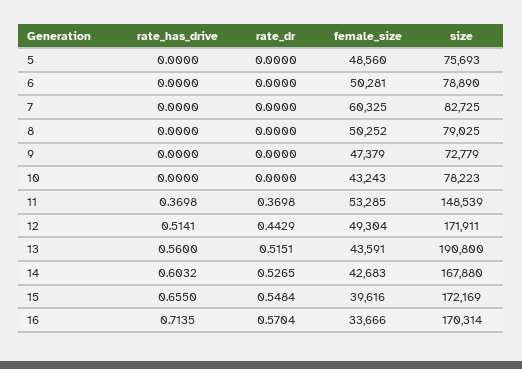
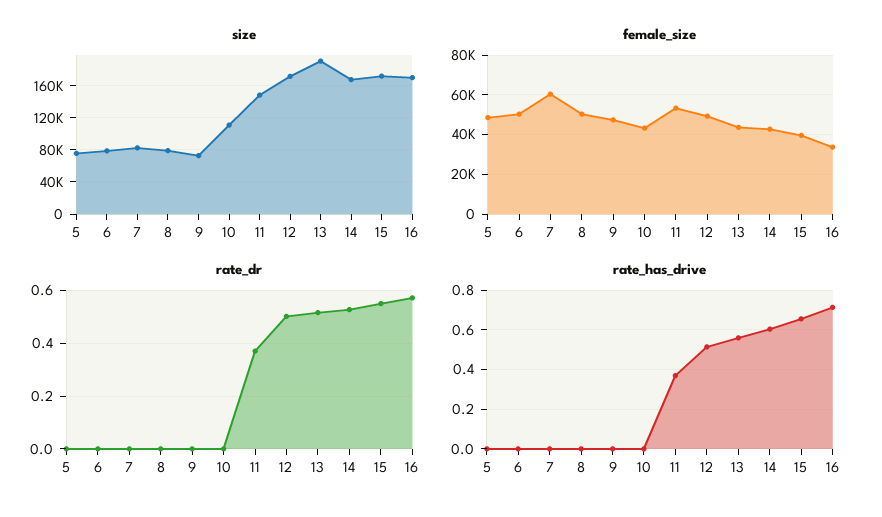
  {
    "rate_has_drive": {
      "5": 0,
      "6": 0,
      "7": 0,
      "8": 0,
      "9": 0,
      "10": 0,
      "11": 0.3698,
      "12": 0.5141,
      "13": 0.56,
      "14": 0.6032,
      "15": 0.655,
      "16": 0.7135
    },
    "rate_dr": {
      "5": 0,
      "6": 0,
      "7": 0,
      "8": 0,
      "9": 0,
      "10": 0,
      "11": 0.3698,
-     "12": 0.4429,
+     "12": 0.5,
      "13": 0.5151,
      "14": 0.5265,
      "15": 0.5484,
      "16": 0.5704
    },
    "female_size": {
      "5": 48560,
      "6": 50281,
      "7": 60325,
      "8": 50252,
      "9": 47379,
      "10": 43243,
      "11": 53285,
      "12": 49304,
      "13": 43591,
      "14": 42683,
      "15": 39616,
      "16": 33666
    },
    "size": {
      "5": 75693,
      "6": 78890,
      "7": 82725,
      "8": 79025,
      "9": 72779,
-     "10": 78223,
+     "10": 110000,
      "11": 148539,
      "12": 171911,
      "13": 190800,
      "14": 167880,
      "15": 172169,
      "16": 170314
    }
  }

